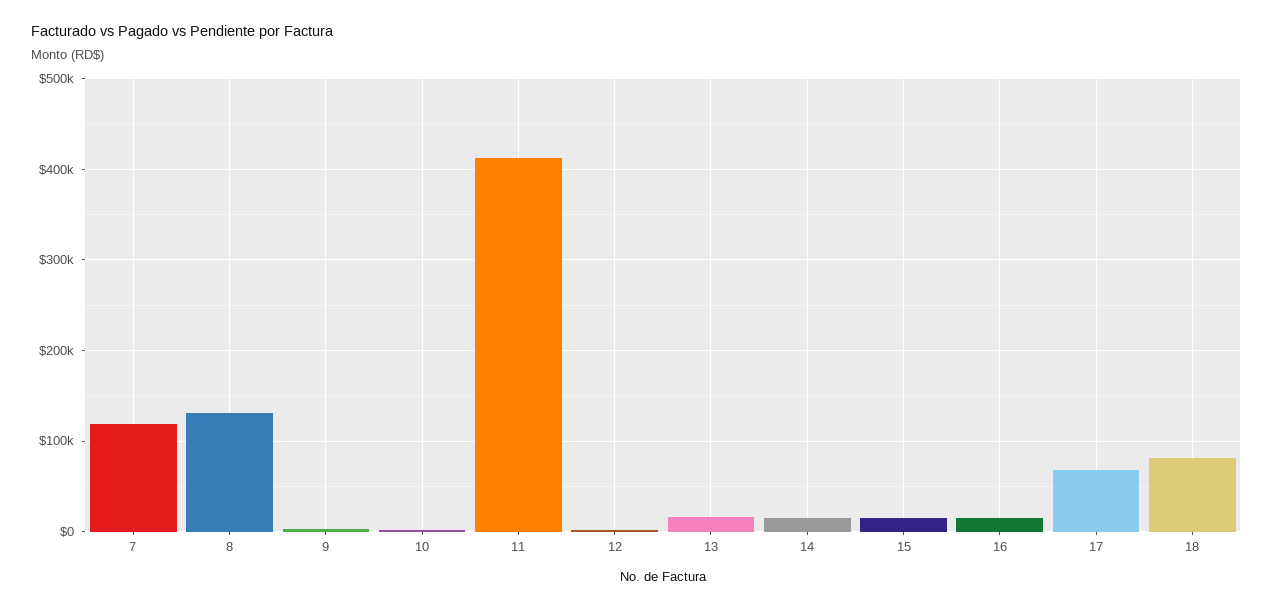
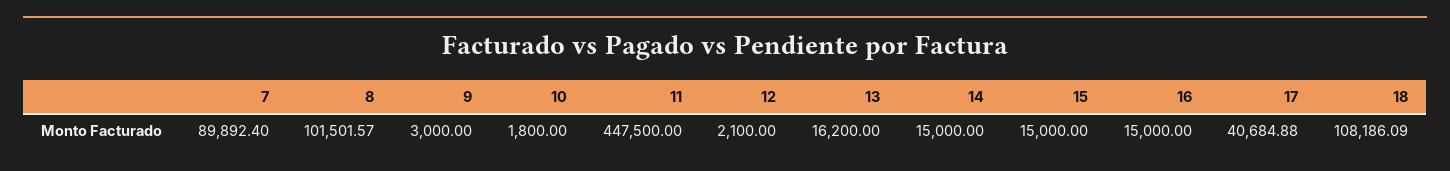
  {
-   "7": 120000,
+   "7": 89892.4,
-   "8": 130000,
+   "8": 101501.57,
    "9": 3000,
    "10": 1800,
-   "11": 410000,
+   "11": 447500,
    "12": 2100,
    "13": 16200,
    "14": 15000,
    "15": 15000,
    "16": 15000,
-   "17": 70000,
+   "17": 40684.88,
-   "18": 80000
+   "18": 108186.09
  }

